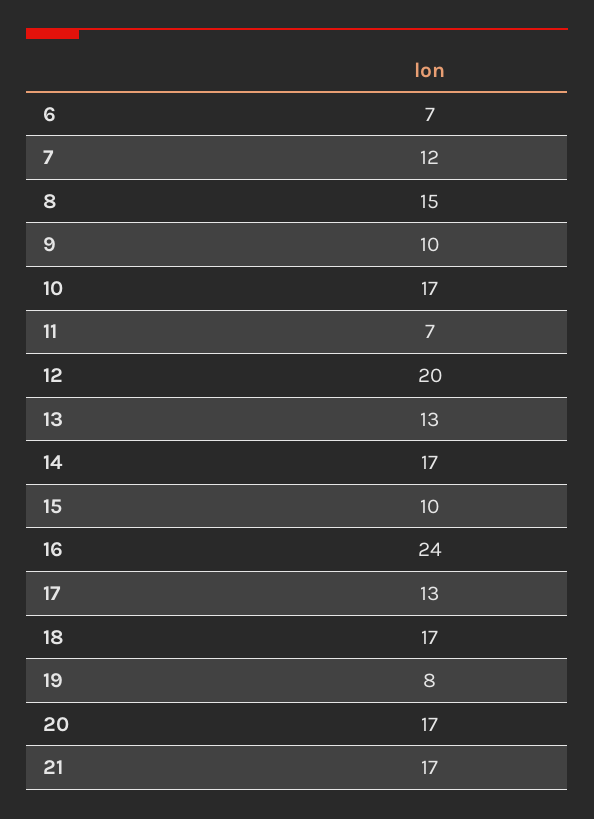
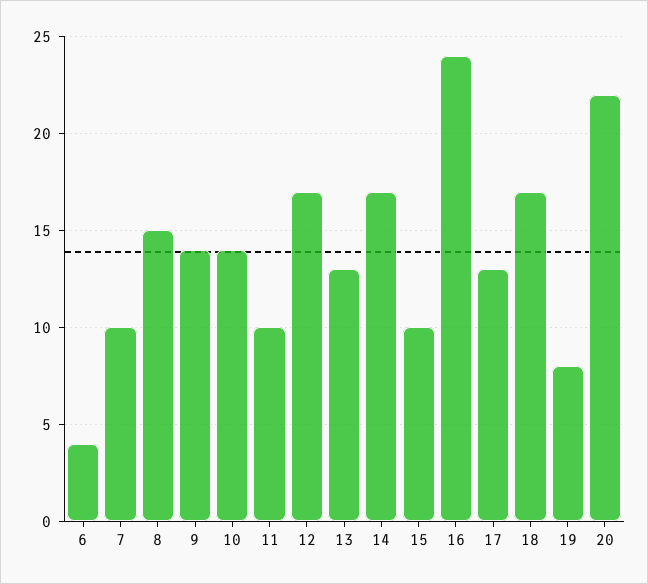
  {
-   "6": 7,
+   "6": 4,
-   "7": 12,
+   "7": 10,
    "8": 15,
-   "9": 10,
+   "9": 14,
-   "10": 17,
+   "10": 14,
-   "11": 7,
+   "11": 10,
-   "12": 20,
+   "12": 17,
    "13": 13,
    "14": 17,
    "15": 10,
    "16": 24,
    "17": 13,
    "18": 17,
    "19": 8,
-   "20": 17,
+   "20": 22
-   "21": 17
  }

